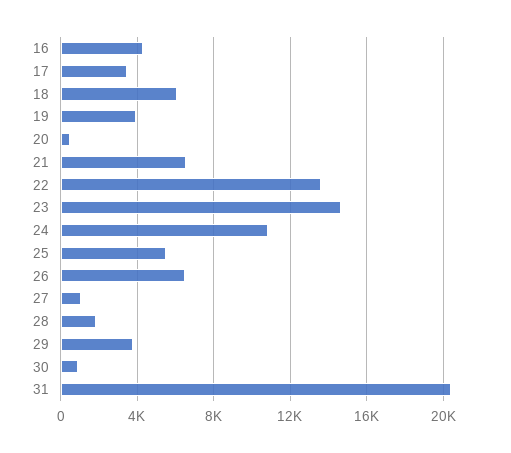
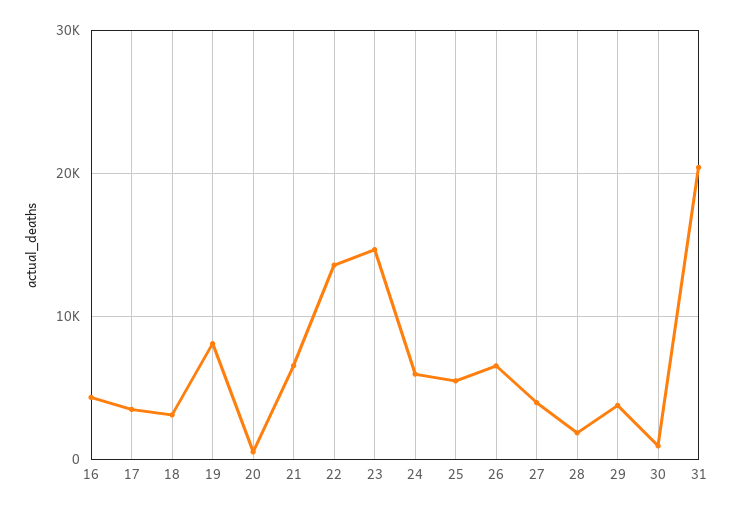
  {
    "16": 4500,
    "17": 3500,
-   "18": 6000,
+   "18": 3000,
-   "19": 4000,
+   "19": 8000,
    "20": 500,
    "21": 6500,
    "22": 13500,
    "23": 14500,
-   "24": 11000,
+   "24": 6000,
    "25": 5500,
    "26": 6500,
-   "27": 1000,
+   "27": 4000,
    "28": 2000,
    "29": 4000,
    "30": 1000,
    "31": 20500
  }

